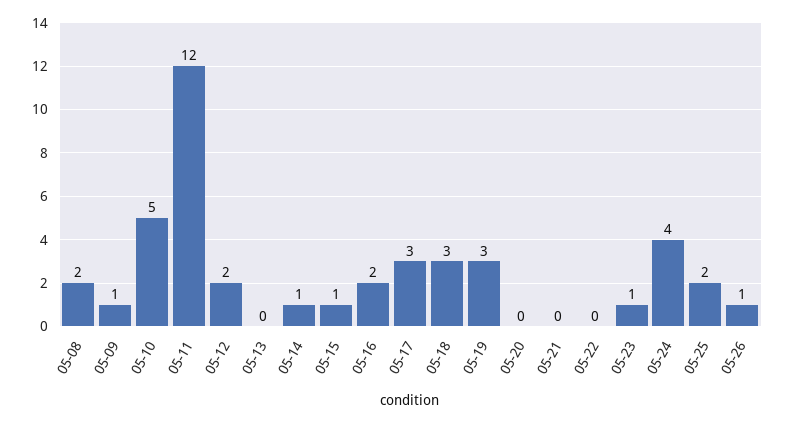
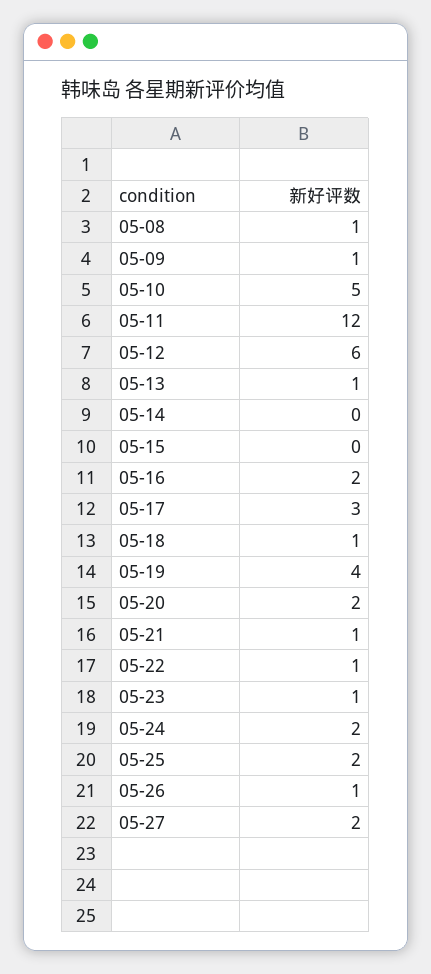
  {
-   "05-08": 2,
+   "05-08": 1,
    "05-09": 1,
    "05-10": 5,
    "05-11": 12,
-   "05-12": 2,
+   "05-12": 6,
-   "05-13": 0,
+   "05-13": 1,
-   "05-14": 1,
+   "05-14": 0,
-   "05-15": 1,
+   "05-15": 0,
    "05-16": 2,
    "05-17": 3,
-   "05-18": 3,
+   "05-18": 1,
-   "05-19": 3,
+   "05-19": 4,
-   "05-20": 0,
+   "05-20": 2,
-   "05-21": 0,
+   "05-21": 1,
-   "05-22": 0,
+   "05-22": 1,
    "05-23": 1,
-   "05-24": 4,
+   "05-24": 2,
    "05-25": 2,
-   "05-26": 1
+   "05-26": 1,
+   "05-27": 2
  }

